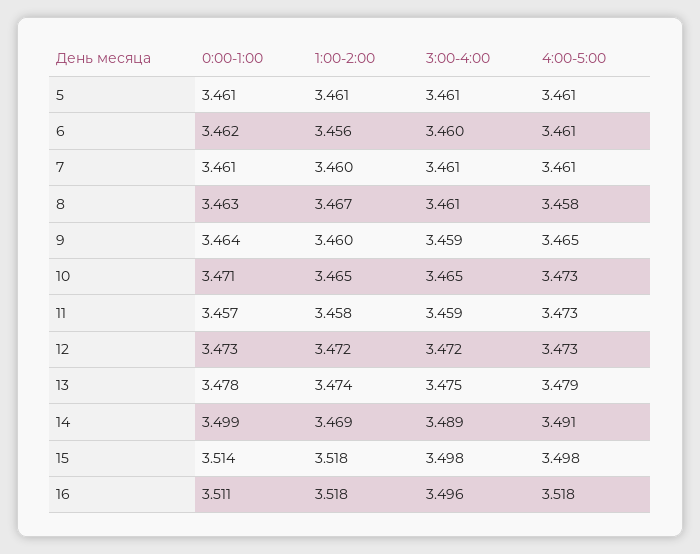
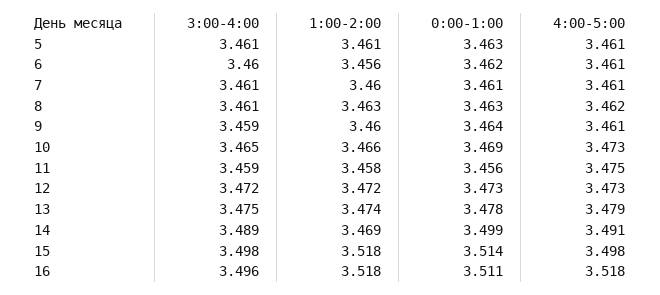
  {
    "0:00-1:00": {
-     "5": 3.461,
+     "5": 3.463,
      "6": 3.462,
      "7": 3.461,
      "8": 3.463,
      "9": 3.464,
-     "10": 3.471,
+     "10": 3.469,
-     "11": 3.457,
+     "11": 3.456,
      "12": 3.473,
      "13": 3.478,
      "14": 3.499,
      "15": 3.514,
      "16": 3.511
    },
    "1:00-2:00": {
      "5": 3.461,
      "6": 3.456,
      "7": 3.46,
-     "8": 3.467,
+     "8": 3.463,
      "9": 3.46,
-     "10": 3.465,
+     "10": 3.466,
      "11": 3.458,
      "12": 3.472,
      "13": 3.474,
      "14": 3.469,
      "15": 3.518,
      "16": 3.518
    },
    "3:00-4:00": {
      "5": 3.461,
      "6": 3.46,
      "7": 3.461,
      "8": 3.461,
      "9": 3.459,
      "10": 3.465,
      "11": 3.459,
      "12": 3.472,
      "13": 3.475,
      "14": 3.489,
      "15": 3.498,
      "16": 3.496
    },
    "4:00-5:00": {
      "5": 3.461,
      "6": 3.461,
      "7": 3.461,
-     "8": 3.458,
+     "8": 3.462,
-     "9": 3.465,
+     "9": 3.461,
      "10": 3.473,
-     "11": 3.473,
+     "11": 3.475,
      "12": 3.473,
      "13": 3.479,
      "14": 3.491,
      "15": 3.498,
      "16": 3.518
    }
  }

